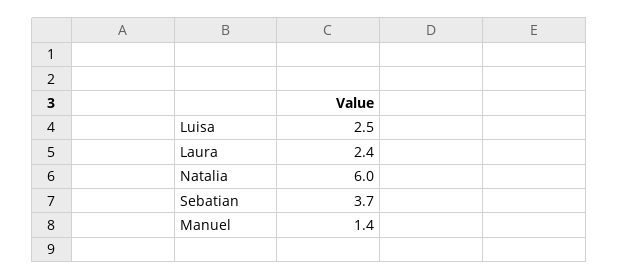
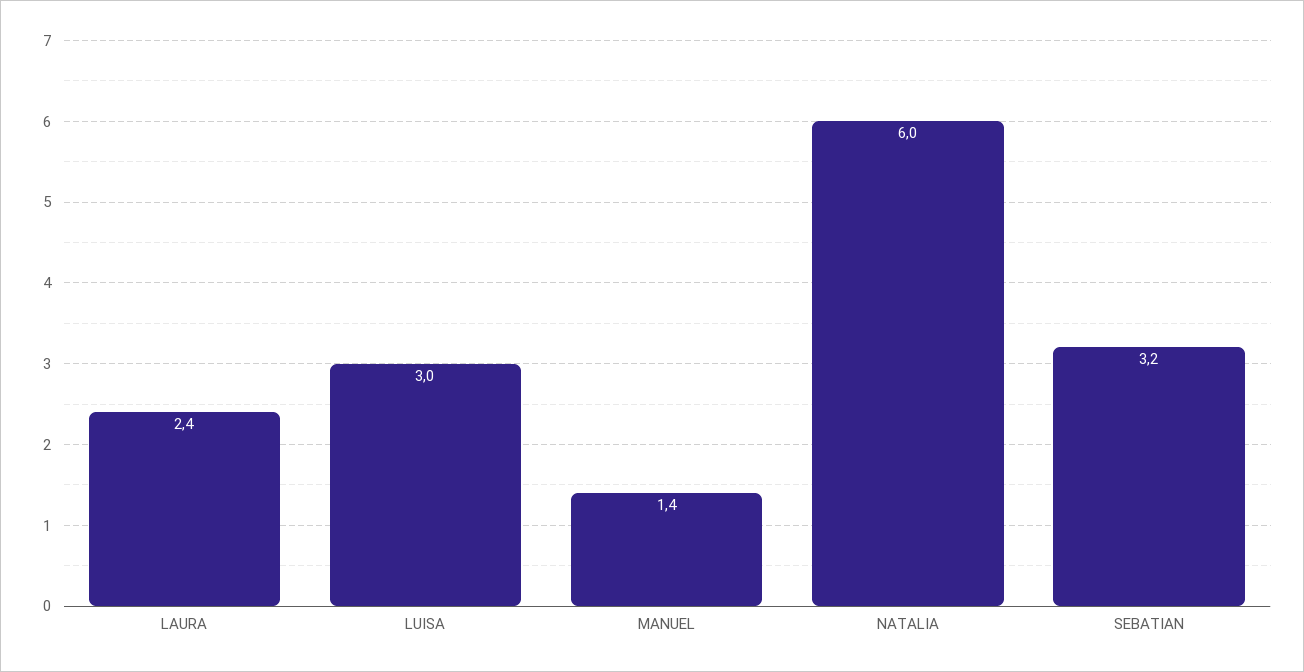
  {
-   "Luisa": 2.5,
+   "Luisa": 3,
    "Laura": 2.4,
    "Natalia": 6,
-   "Sebatian": 3.7,
+   "Sebatian": 3.2,
    "Manuel": 1.4
  }

